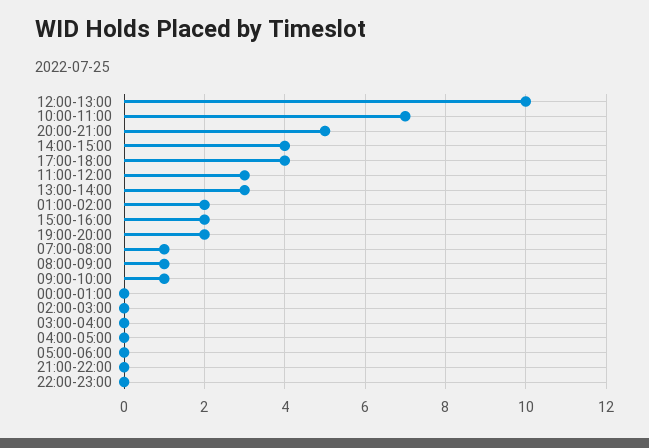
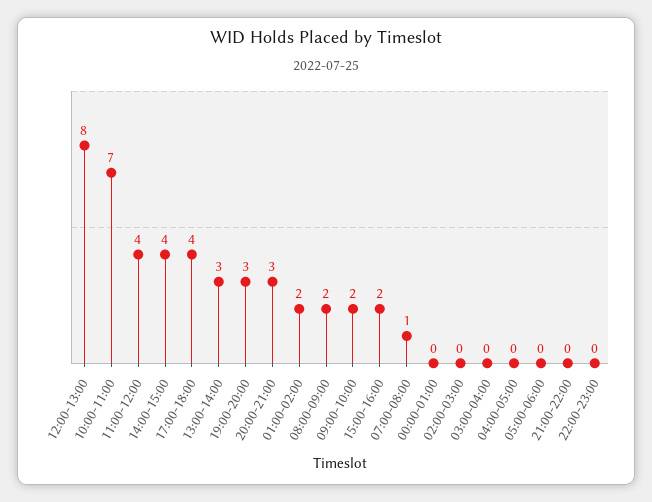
  {
-   "12:00-13:00": 10,
+   "12:00-13:00": 8,
    "10:00-11:00": 7,
-   "20:00-21:00": 5,
+   "20:00-21:00": 3,
    "14:00-15:00": 4,
    "17:00-18:00": 4,
-   "11:00-12:00": 3,
+   "11:00-12:00": 4,
    "13:00-14:00": 3,
    "01:00-02:00": 2,
    "15:00-16:00": 2,
-   "19:00-20:00": 2,
+   "19:00-20:00": 3,
    "07:00-08:00": 1,
-   "08:00-09:00": 1,
+   "08:00-09:00": 2,
-   "09:00-10:00": 1,
+   "09:00-10:00": 2,
    "00:00-01:00": 0,
    "02:00-03:00": 0,
    "03:00-04:00": 0,
    "04:00-05:00": 0,
    "05:00-06:00": 0,
    "21:00-22:00": 0,
    "22:00-23:00": 0
  }

